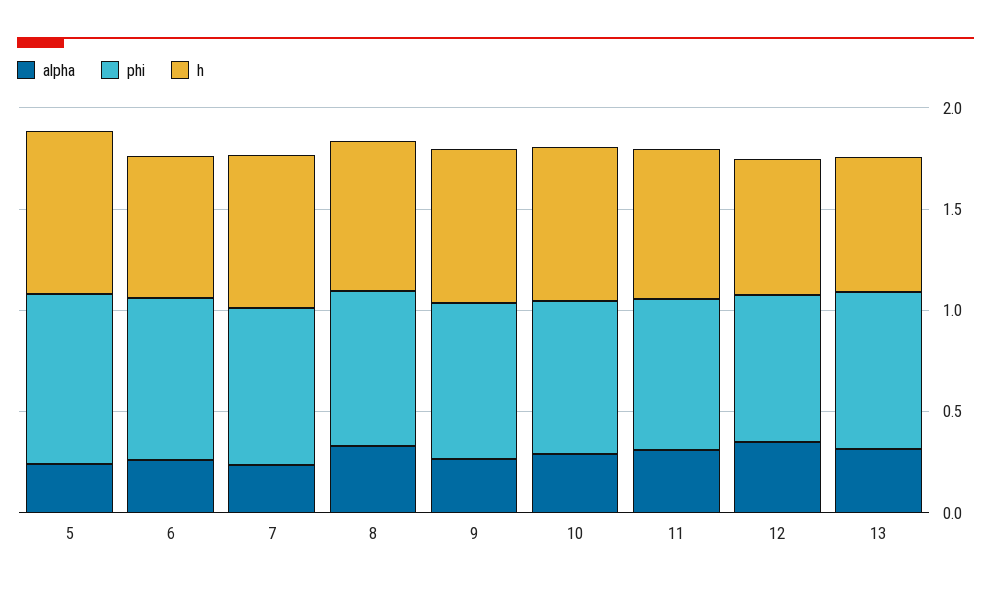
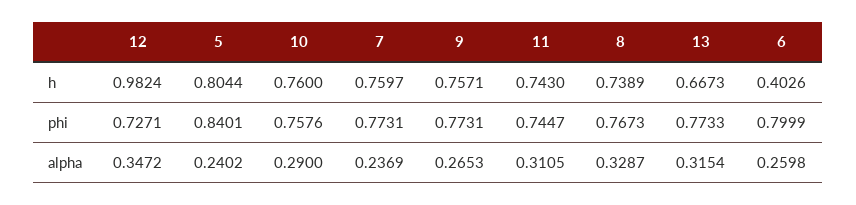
  {
    "alpha": {
      "5": 0.2402,
      "6": 0.2598,
      "7": 0.2369,
      "8": 0.3287,
      "9": 0.2653,
      "10": 0.29,
      "11": 0.3105,
      "12": 0.3472,
      "13": 0.3154
    },
    "phi": {
      "5": 0.8401,
      "6": 0.7999,
      "7": 0.7731,
      "8": 0.7673,
      "9": 0.7731,
      "10": 0.7576,
      "11": 0.7447,
      "12": 0.7271,
      "13": 0.7733
    },
    "h": {
      "5": 0.8044,
-     "6": 0.7,
+     "6": 0.4026,
      "7": 0.7597,
      "8": 0.7389,
      "9": 0.7571,
      "10": 0.76,
      "11": 0.743,
-     "12": 0.7,
+     "12": 0.9824,
      "13": 0.6673
    }
  }

